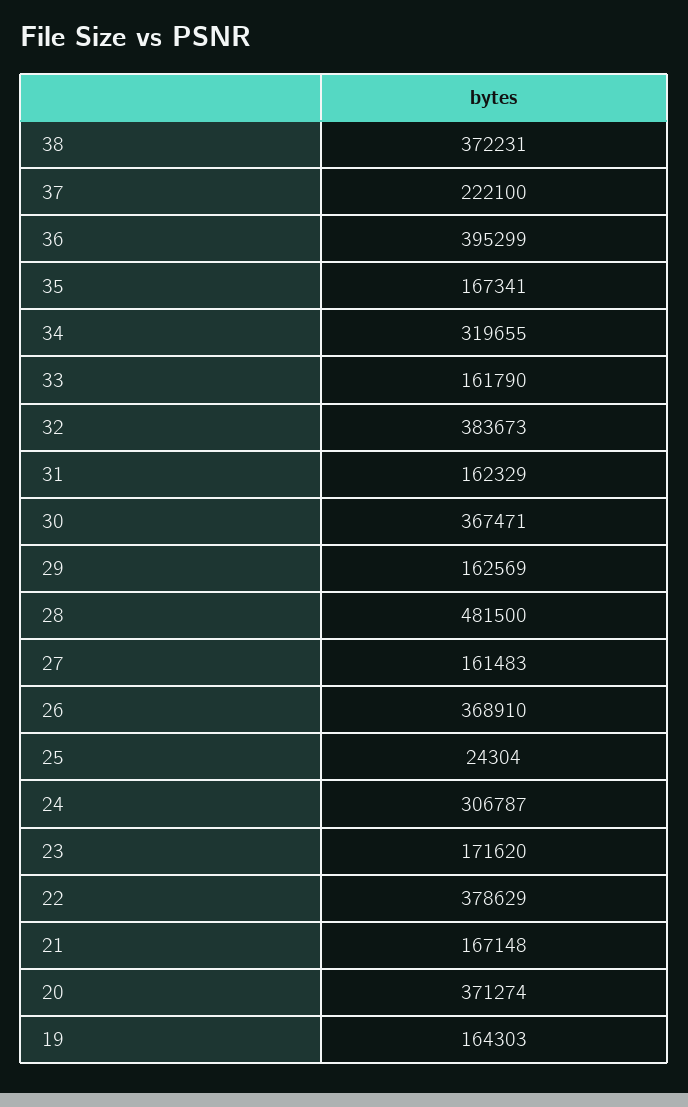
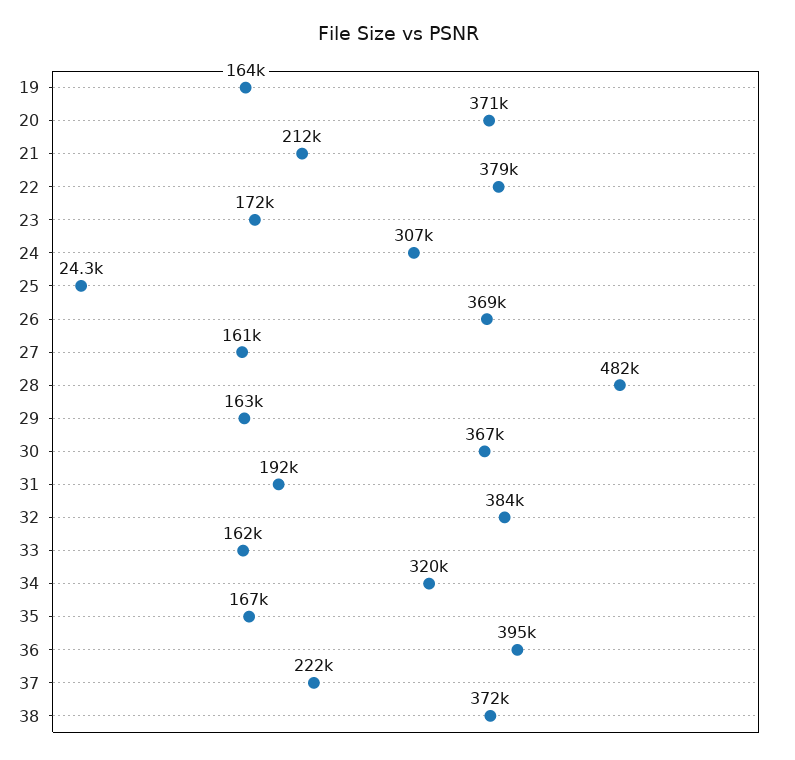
  {
    "38": 372231,
    "37": 222100,
    "36": 395299,
    "35": 167341,
    "34": 319655,
    "33": 161790,
    "32": 383673,
-   "31": 162329,
+   "31": 192000,
    "30": 367471,
    "29": 162569,
    "28": 481500,
    "27": 161483,
    "26": 368910,
    "25": 24304,
    "24": 306787,
    "23": 171620,
    "22": 378629,
-   "21": 167148,
+   "21": 212000,
    "20": 371274,
    "19": 164303
  }

